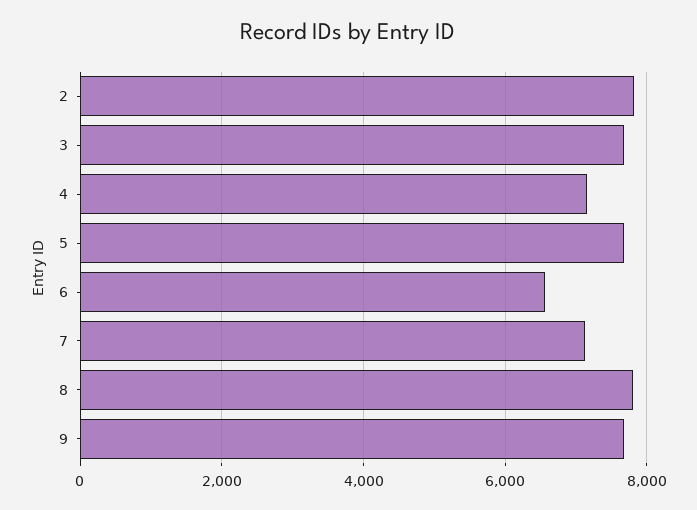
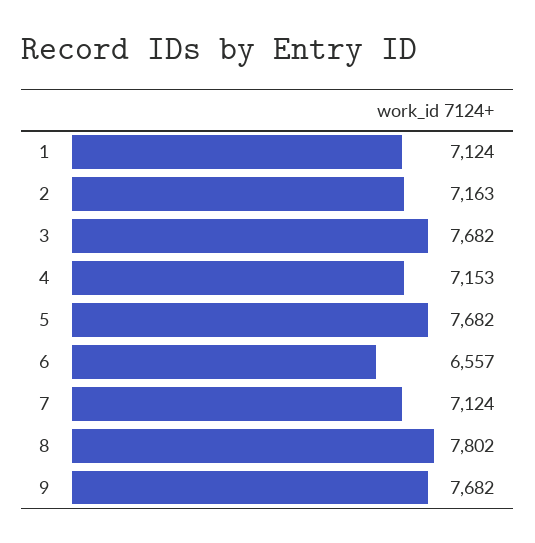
  {
-   "2": 7800,
+   "2": 7163,
    "3": 7682,
    "4": 7153,
    "5": 7682,
    "6": 6557,
    "7": 7124,
    "8": 7802,
-   "9": 7682
+   "9": 7682,
+   "1": 7124
  }

